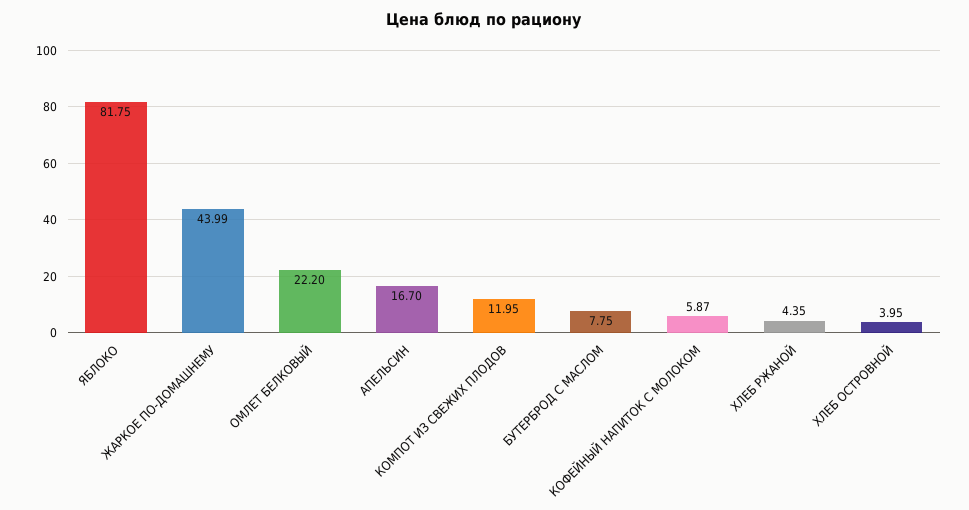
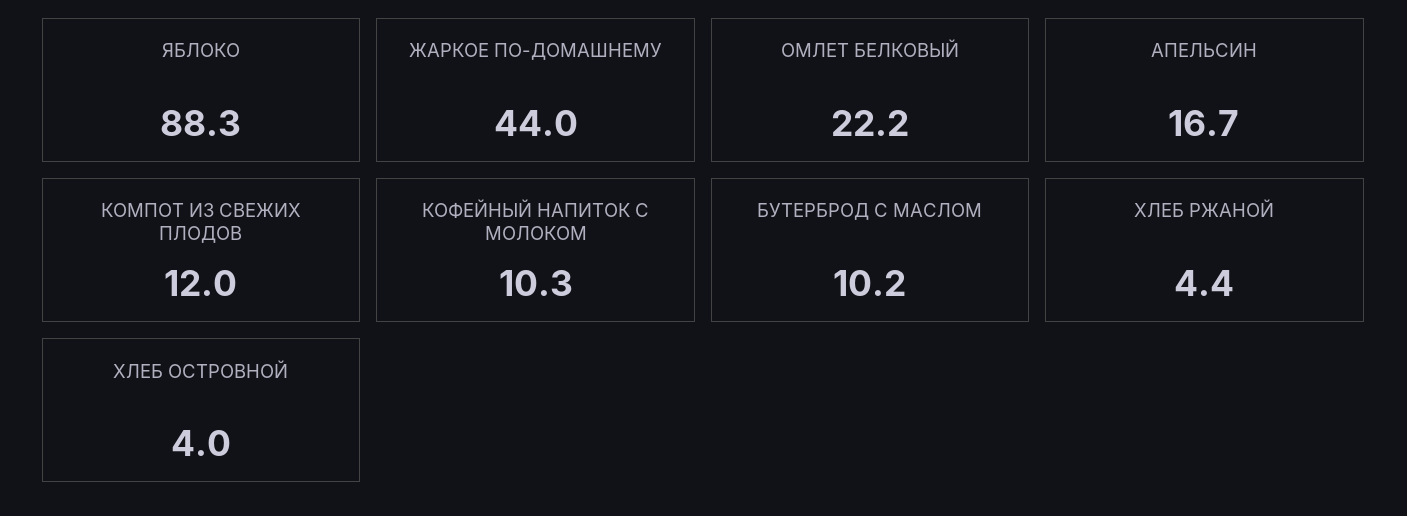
  {
-   "ЯБЛОКО": 81.75,
+   "ЯБЛОКО": 88.3,
    "ЖАРКОЕ ПО-ДОМАШНЕМУ": 43.99,
    "ОМЛЕТ БЕЛКОВЫЙ": 22.2,
    "АПЕЛЬСИН": 16.7,
    "КОМПОТ ИЗ СВЕЖИХ ПЛОДОВ": 11.95,
-   "БУТЕРБРОД С МАСЛОМ": 7.75,
+   "БУТЕРБРОД С МАСЛОМ": 10.2,
-   "КОФЕЙНЫЙ НАПИТОК С МОЛОКОМ": 5.87,
+   "КОФЕЙНЫЙ НАПИТОК С МОЛОКОМ": 10.3,
    "ХЛЕБ РЖАНОЙ": 4.35,
    "ХЛЕБ ОСТРОВНОЙ": 3.95
  }

